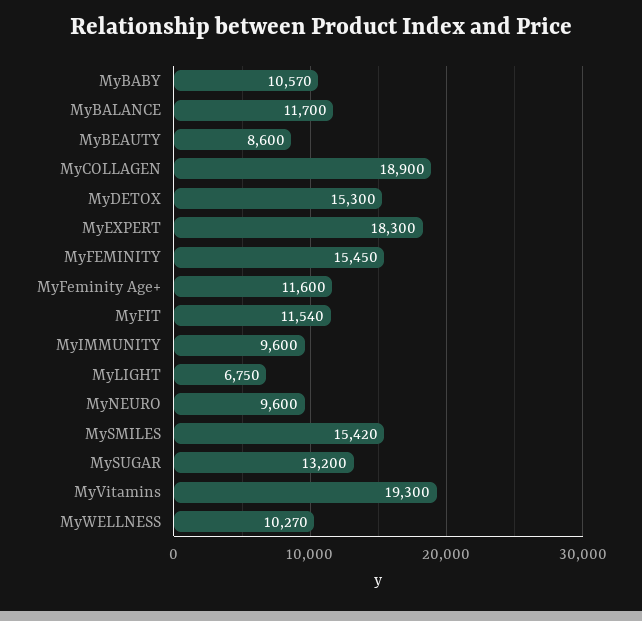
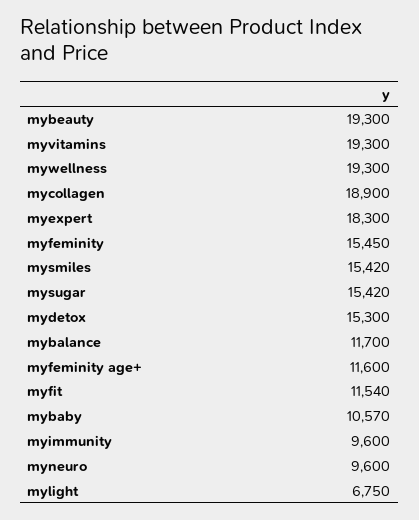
  {
    "MyBABY": 10570,
    "MyBALANCE": 11700,
-   "MyBEAUTY": 8600,
+   "MyBEAUTY": 19300,
    "MyCOLLAGEN": 18900,
    "MyDETOX": 15300,
    "MyEXPERT": 18300,
    "MyFEMINITY": 15450,
    "MyFeminity Age+": 11600,
    "MyFIT": 11540,
    "MyIMMUNITY": 9600,
    "MyLIGHT": 6750,
    "MyNEURO": 9600,
    "MySMILES": 15420,
-   "MySUGAR": 13200,
+   "MySUGAR": 15420,
    "MyVitamins": 19300,
-   "MyWELLNESS": 10270
+   "MyWELLNESS": 19300
  }

